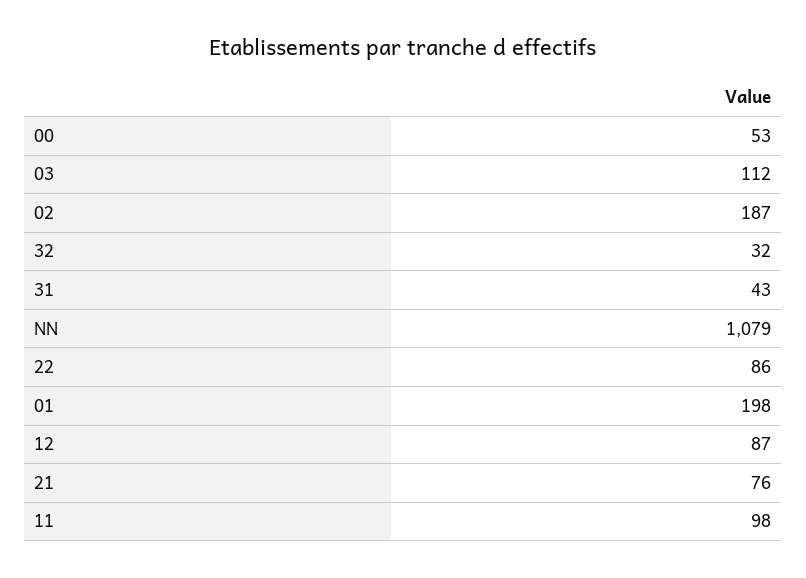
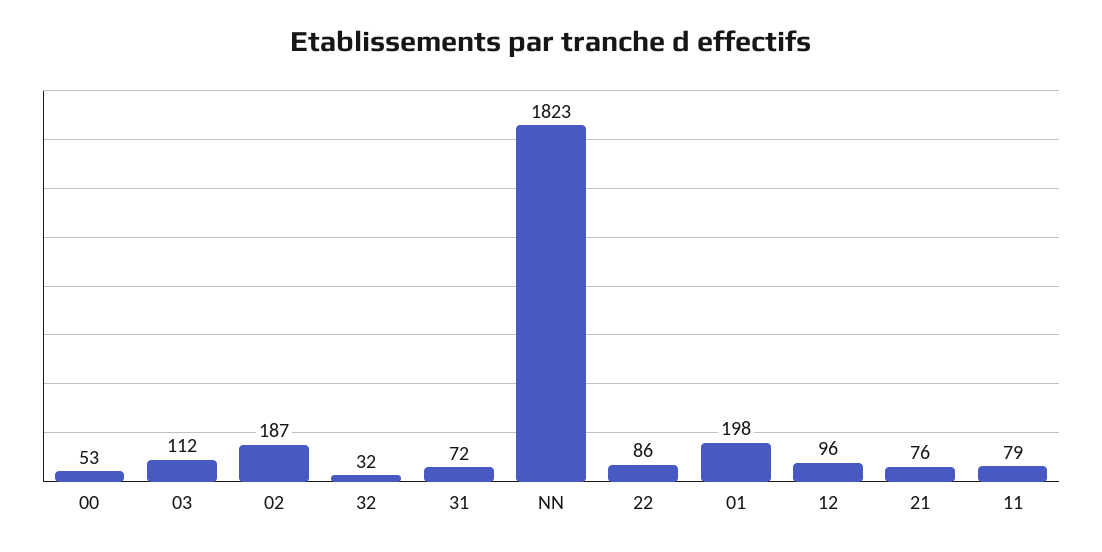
  {
    "00": 53,
    "03": 112,
    "02": 187,
    "32": 32,
-   "31": 43,
+   "31": 72,
-   "NN": 1079,
+   "NN": 1823,
    "22": 86,
    "01": 198,
-   "12": 87,
+   "12": 96,
    "21": 76,
-   "11": 98
+   "11": 79
  }

